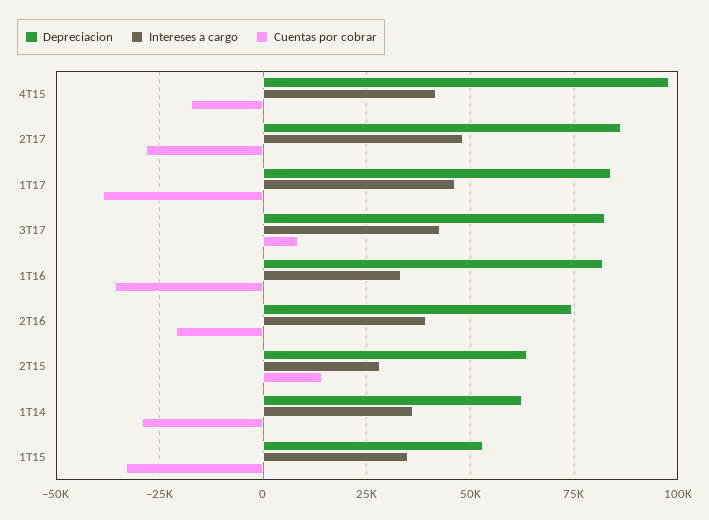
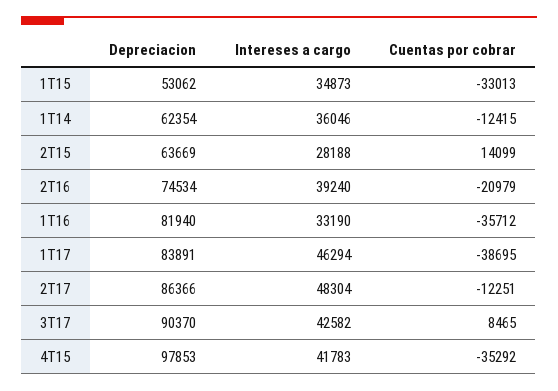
  {
    "Depreciacion": {
      "4T15": 97853,
      "2T17": 86366,
      "1T17": 83891,
-     "3T17": 82500,
+     "3T17": 90370,
      "1T16": 81940,
      "2T16": 74534,
      "2T15": 63669,
      "1T14": 62354,
      "1T15": 53062
    },
    "Intereses a cargo": {
      "4T15": 41783,
      "2T17": 48304,
      "1T17": 46294,
      "3T17": 42582,
      "1T16": 33190,
      "2T16": 39240,
      "2T15": 28188,
      "1T14": 36046,
      "1T15": 34873
    },
    "Cuentas por cobrar": {
-     "4T15": -17500,
+     "4T15": -35292,
-     "2T17": -27500,
+     "2T17": -12251,
      "1T17": -38695,
      "3T17": 8465,
      "1T16": -35712,
      "2T16": -20979,
      "2T15": 14099,
-     "1T14": -30000,
+     "1T14": -12415,
      "1T15": -33013
    }
  }

